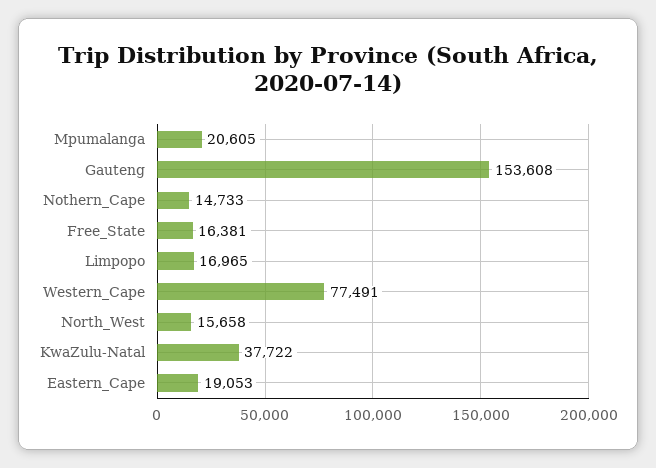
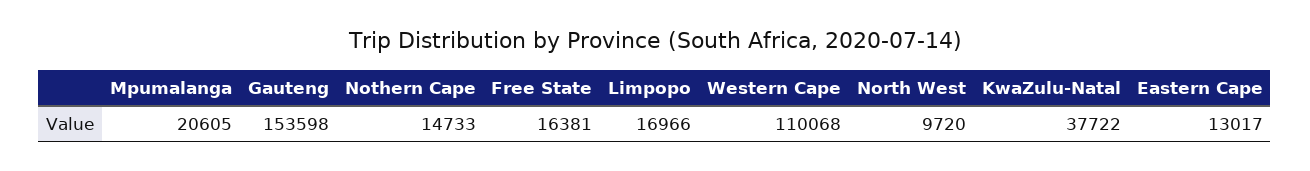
  {
    "Mpumalanga": 20605,
-   "Gauteng": 153608,
+   "Gauteng": 153598,
    "Nothern_Cape": 14733,
    "Free_State": 16381,
-   "Limpopo": 16965,
+   "Limpopo": 16966,
-   "Western_Cape": 77491,
+   "Western_Cape": 110068,
-   "North_West": 15658,
+   "North_West": 9720,
    "KwaZulu-Natal": 37722,
-   "Eastern_Cape": 19053
+   "Eastern_Cape": 13017
  }

